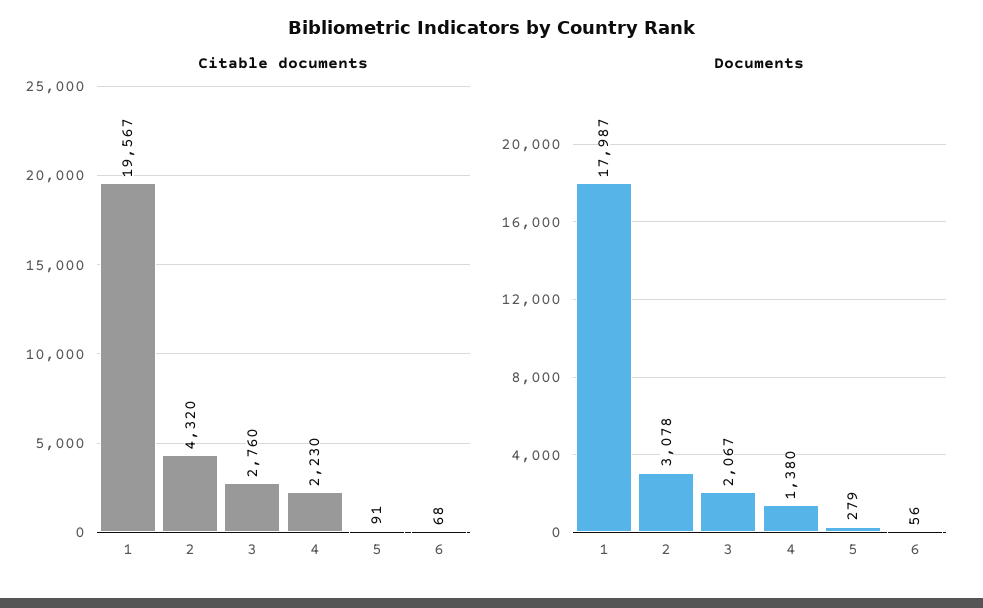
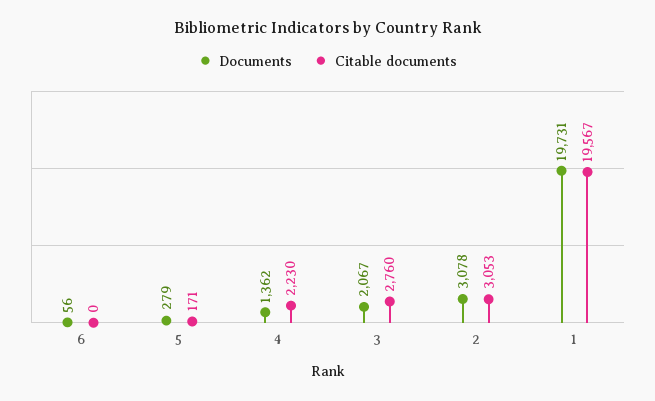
  {
    "Citable documents": {
      "1": 19567,
-     "2": 4320,
+     "2": 3053,
      "3": 2760,
      "4": 2230,
-     "5": 91,
+     "5": 171,
-     "6": 68
+     "6": 0
    },
    "Documents": {
-     "1": 17987,
+     "1": 19731,
      "2": 3078,
      "3": 2067,
-     "4": 1380,
+     "4": 1362,
      "5": 279,
      "6": 56
    }
  }

